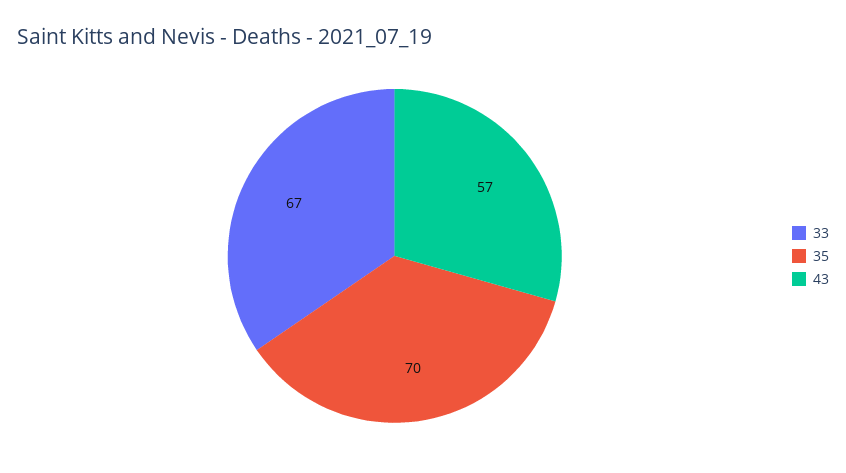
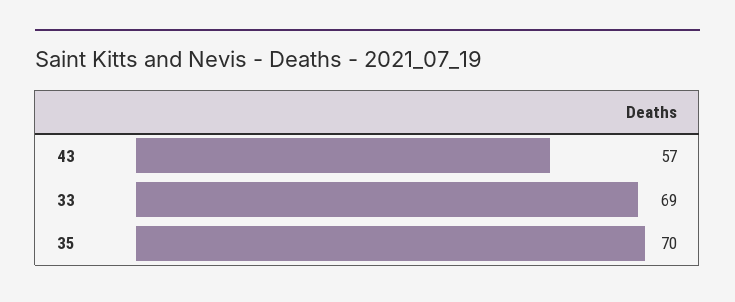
  {
-   "33": 67,
+   "33": 69,
    "35": 70,
    "43": 57
  }

